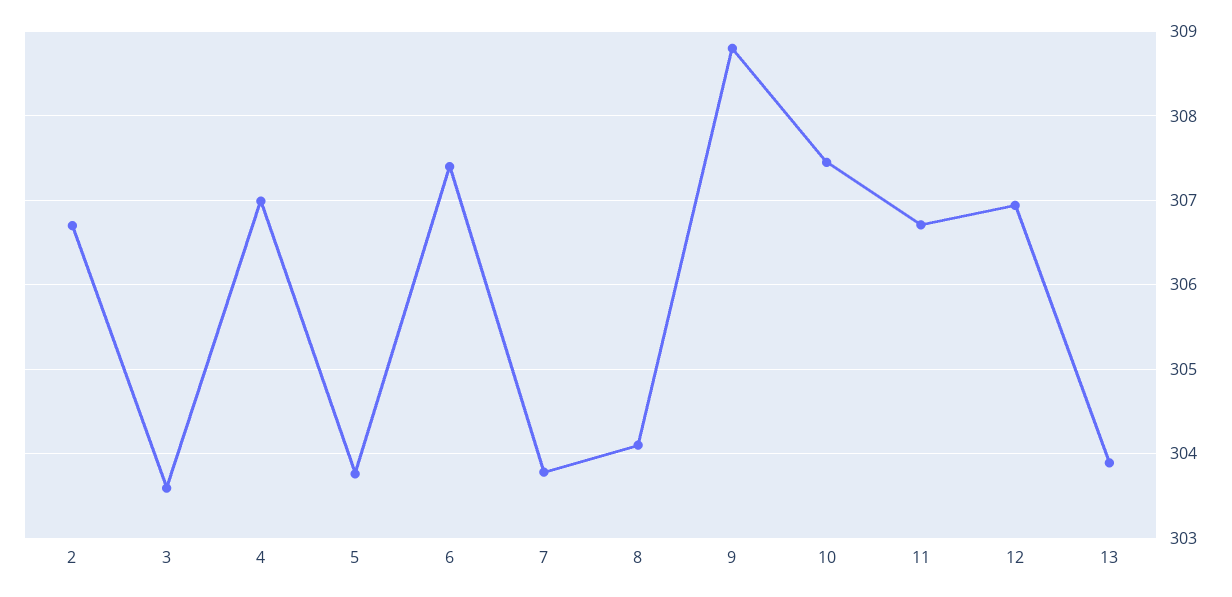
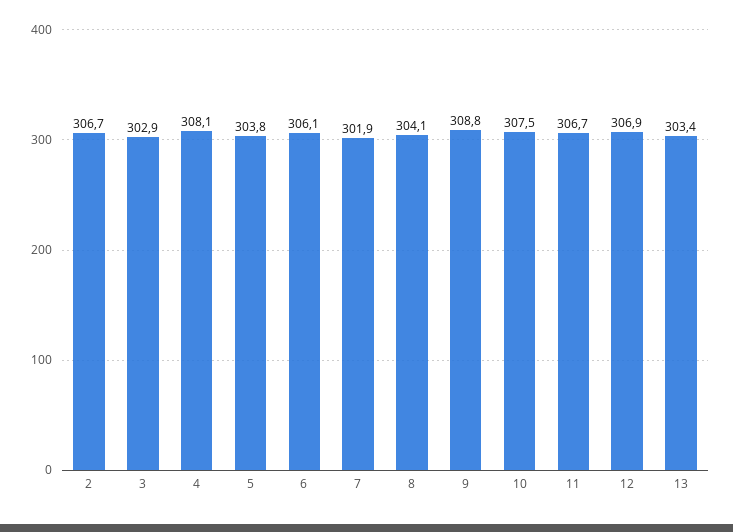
  {
    "2": 306.7,
-   "3": 303.6,
+   "3": 302.9,
-   "4": 307,
+   "4": 308.1,
    "5": 303.8,
-   "6": 307.4,
+   "6": 306.1,
-   "7": 303.8,
+   "7": 301.9,
    "8": 304.1,
    "9": 308.8,
    "10": 307.5,
    "11": 306.7,
    "12": 306.9,
-   "13": 303.9
+   "13": 303.4
  }

